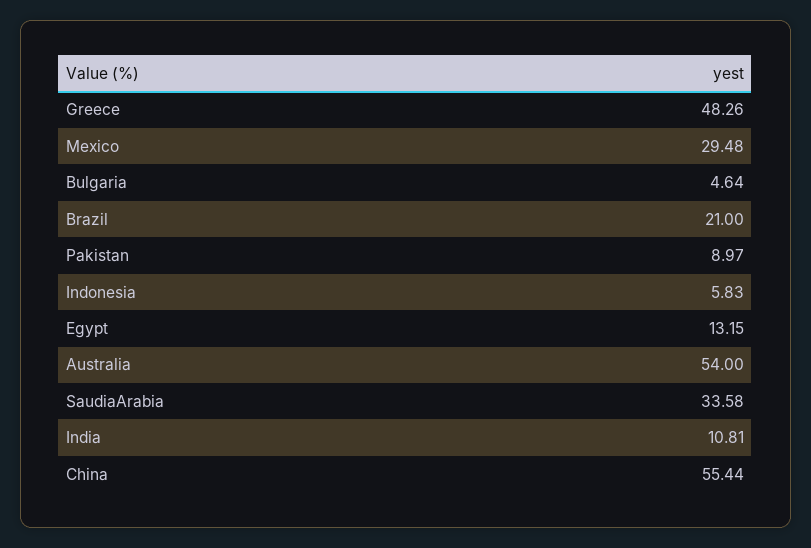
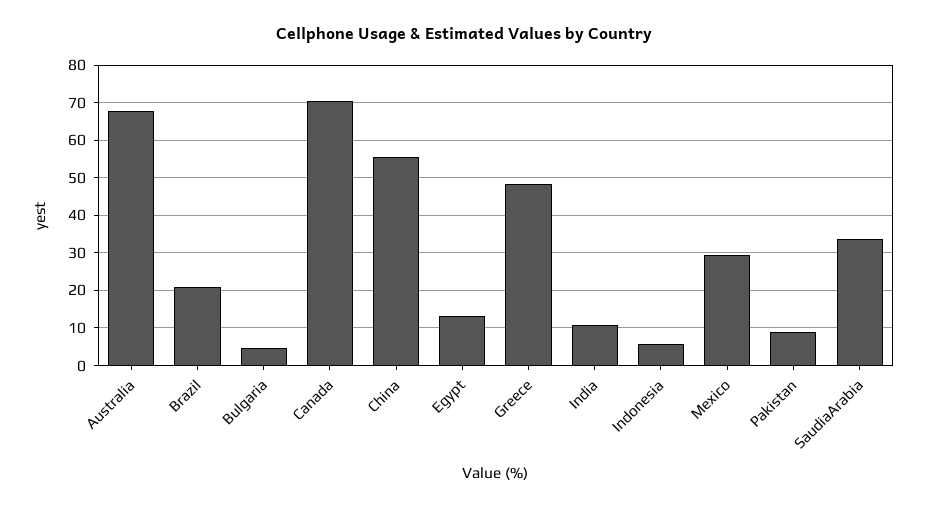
  {
    "Greece": 48.26,
    "Mexico": 29.48,
    "Bulgaria": 4.64,
    "Brazil": 21,
    "Pakistan": 8.97,
    "Indonesia": 5.83,
    "Egypt": 13.15,
-   "Australia": 54,
+   "Australia": 68,
    "SaudiaArabia": 33.58,
    "India": 10.81,
-   "China": 55.44
+   "China": 55.44,
+   "Canada": 70
  }

